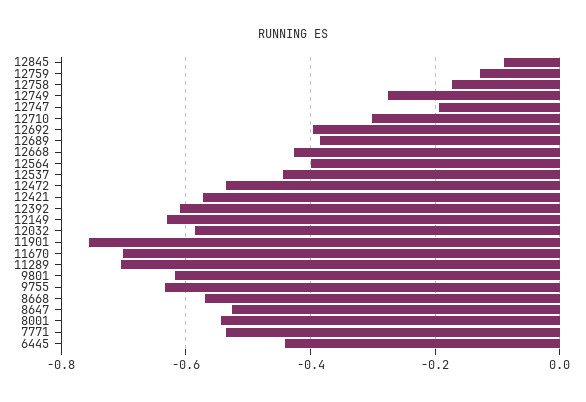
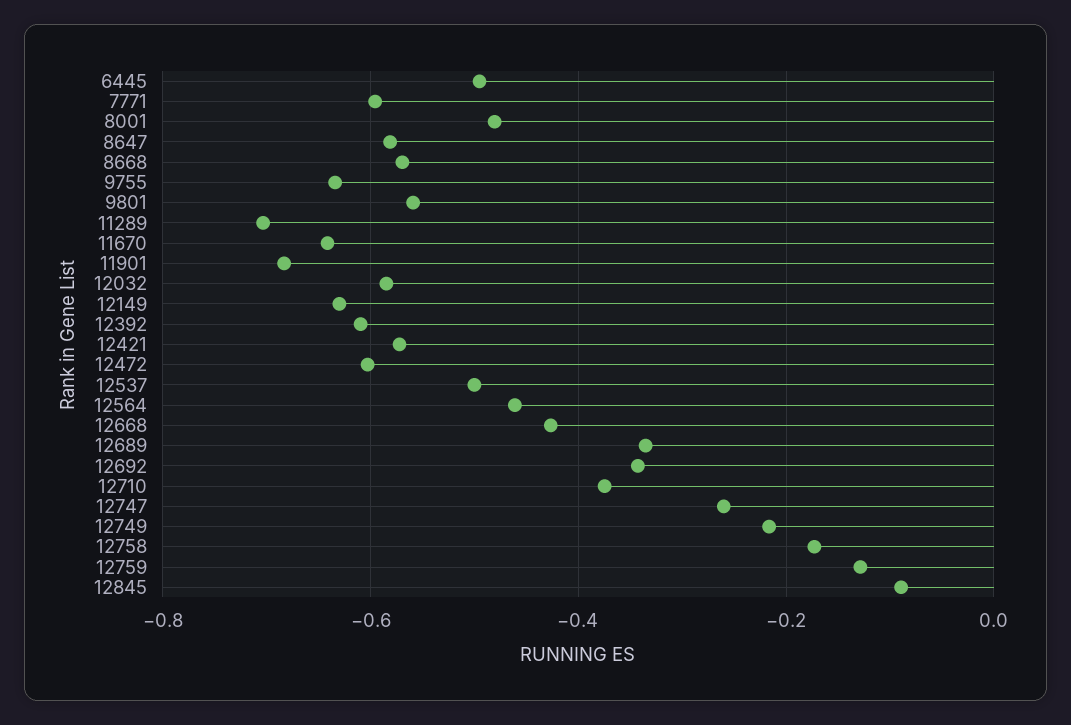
  {
    "12845": -0.08,
    "12759": -0.12,
    "12758": -0.18,
-   "12749": -0.28,
+   "12749": -0.22,
-   "12747": -0.2,
+   "12747": -0.26,
-   "12710": -0.3,
+   "12710": -0.38,
-   "12692": -0.4,
+   "12692": -0.34,
-   "12689": -0.38,
+   "12689": -0.34,
    "12668": -0.42,
-   "12564": -0.4,
+   "12564": -0.46,
-   "12537": -0.44,
+   "12537": -0.5,
-   "12472": -0.54,
+   "12472": -0.6,
    "12421": -0.58,
    "12392": -0.6,
    "12149": -0.64,
    "12032": -0.58,
-   "11901": -0.76,
+   "11901": -0.68,
-   "11670": -0.7,
+   "11670": -0.64,
    "11289": -0.7,
-   "9801": -0.62,
+   "9801": -0.56,
    "9755": -0.64,
    "8668": -0.56,
-   "8647": -0.52,
+   "8647": -0.58,
-   "8001": -0.54,
+   "8001": -0.48,
-   "7771": -0.54,
+   "7771": -0.6,
-   "6445": -0.44
+   "6445": -0.5
  }

